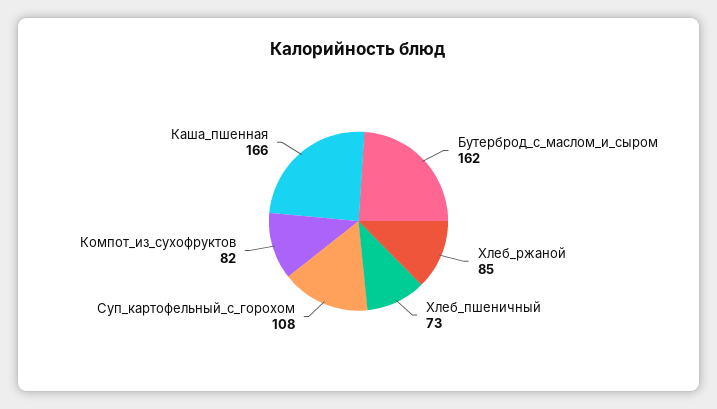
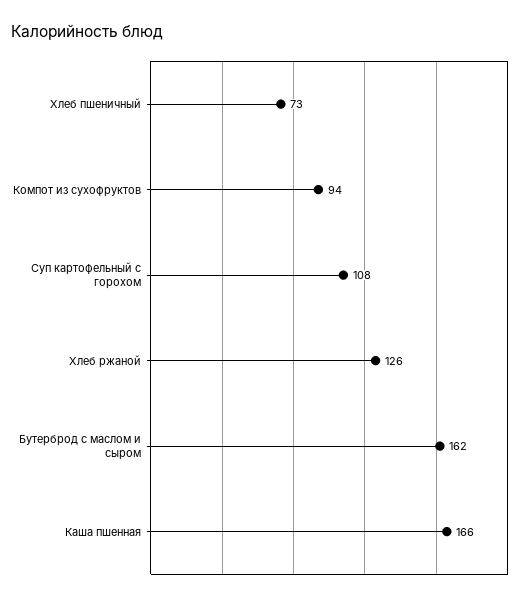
  {
    "Бутерброд_с_маслом_и_сыром": 162,
-   "Хлеб_ржаной": 85,
+   "Хлеб_ржаной": 126,
    "Хлеб_пшеничный": 73,
    "Суп_картофельный_с_горохом": 108,
-   "Компот_из_сухофруктов": 82,
+   "Компот_из_сухофруктов": 94,
    "Каша_пшенная": 166
  }

